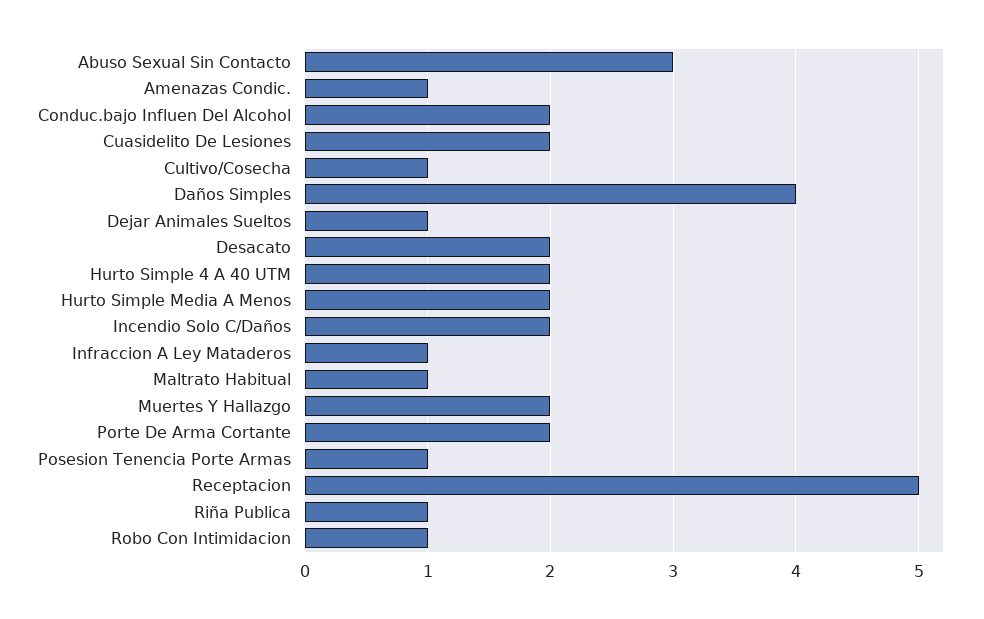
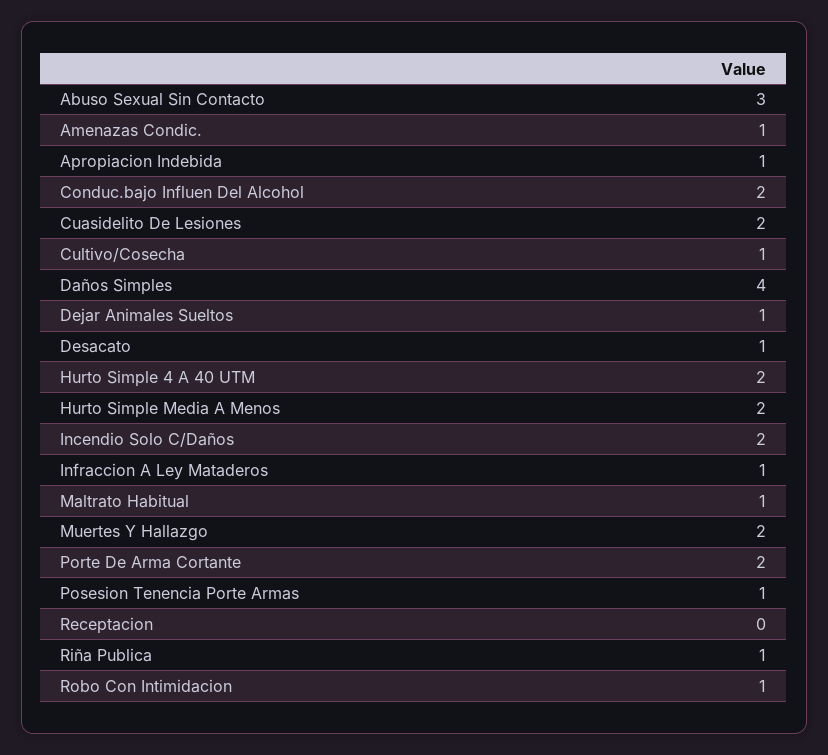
  {
    "Abuso Sexual Sin Contacto": 3,
    "Amenazas Condic.": 1,
    "Conduc.bajo Influen Del Alcohol": 2,
    "Cuasidelito De Lesiones": 2,
    "Cultivo/Cosecha": 1,
    "Daños Simples": 4,
    "Dejar Animales Sueltos": 1,
-   "Desacato": 2,
+   "Desacato": 1,
    "Hurto Simple 4 A 40 UTM": 2,
    "Hurto Simple Media A Menos": 2,
    "Incendio Solo C/Daños": 2,
    "Infraccion A Ley Mataderos": 1,
    "Maltrato Habitual": 1,
    "Muertes Y Hallazgo": 2,
    "Porte De Arma Cortante": 2,
    "Posesion Tenencia Porte Armas": 1,
-   "Receptacion": 5,
+   "Receptacion": 0,
    "Riña Publica": 1,
-   "Robo Con Intimidacion": 1
+   "Robo Con Intimidacion": 1,
+   "Apropiacion Indebida": 1
  }

